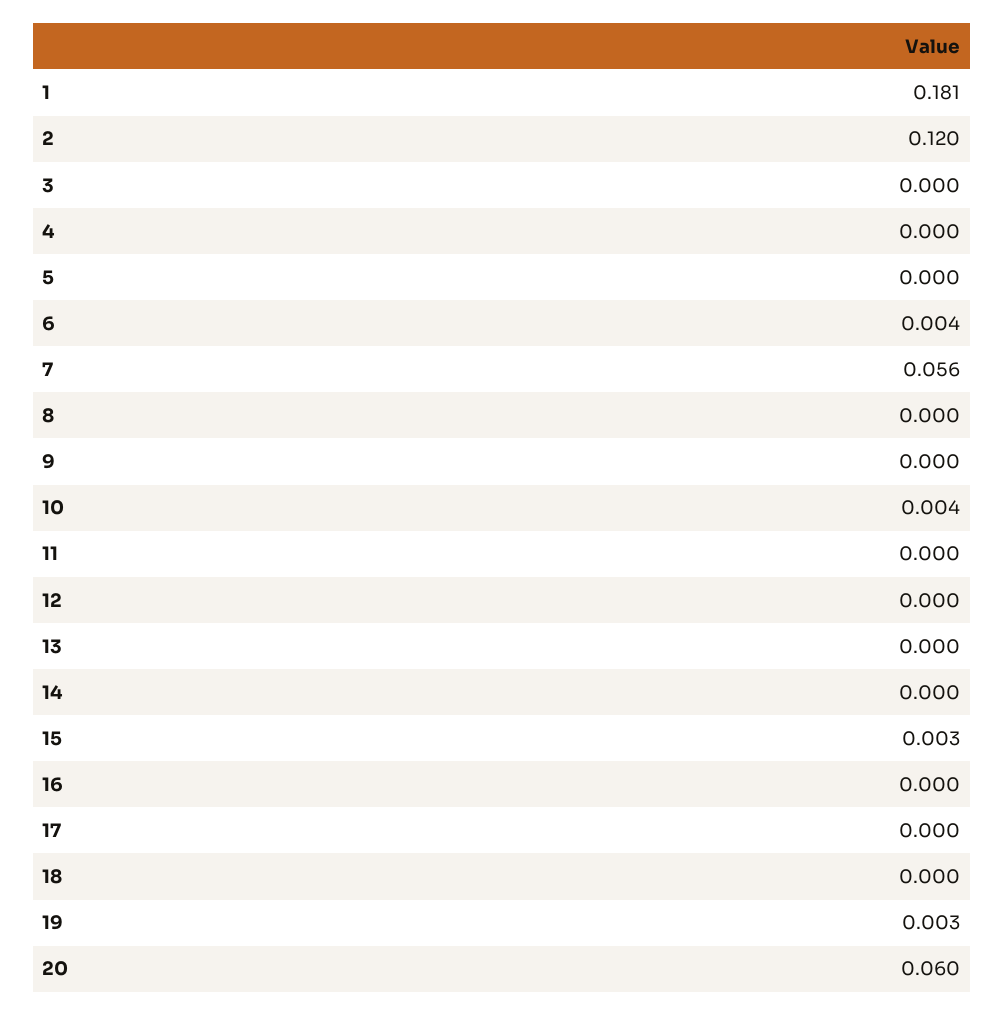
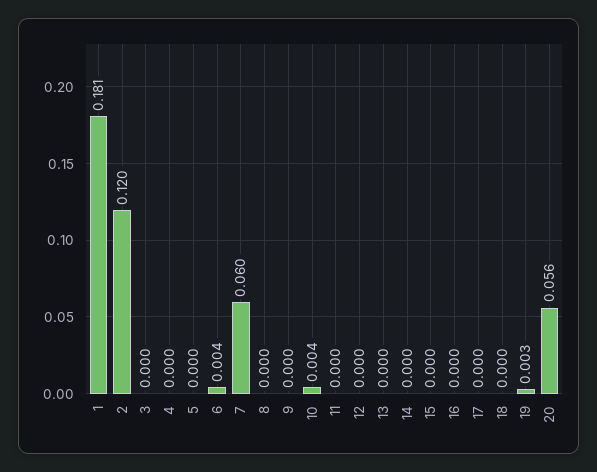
  {
    "1": 0.181,
    "2": 0.12,
    "3": 0,
    "4": 0,
    "5": 0,
    "6": 0.004,
-   "7": 0.056,
+   "7": 0.06,
    "8": 0,
    "9": 0,
    "10": 0.004,
    "11": 0,
    "12": 0,
    "13": 0,
    "14": 0,
-   "15": 0.003,
+   "15": 0,
    "16": 0,
    "17": 0,
    "18": 0,
    "19": 0.003,
-   "20": 0.06
+   "20": 0.056
  }

